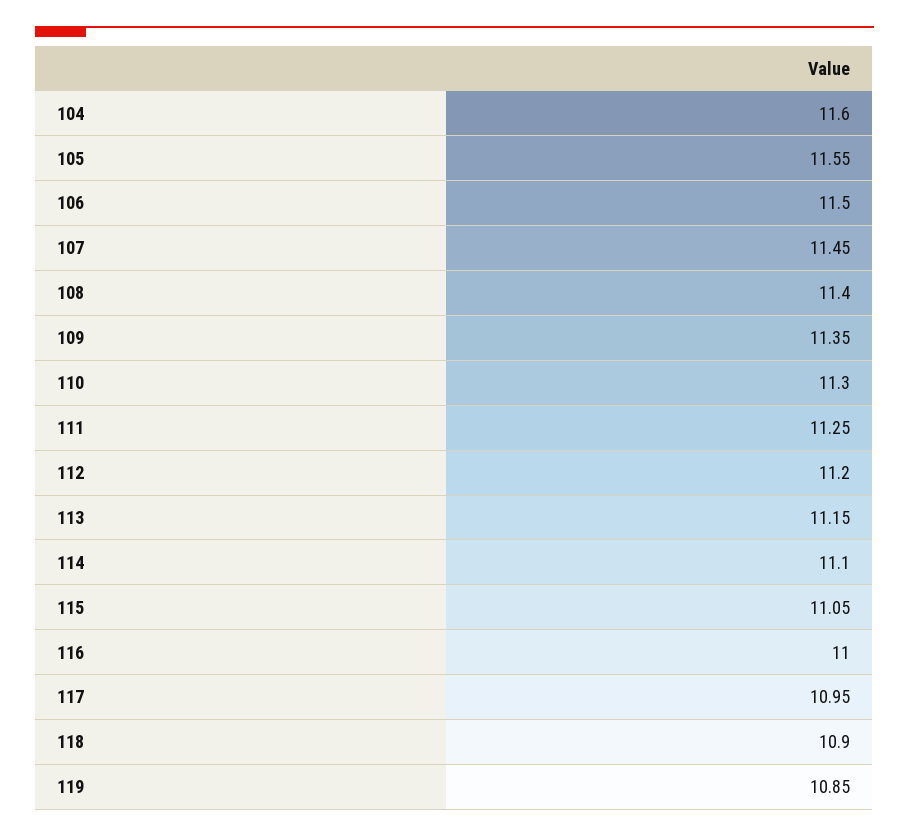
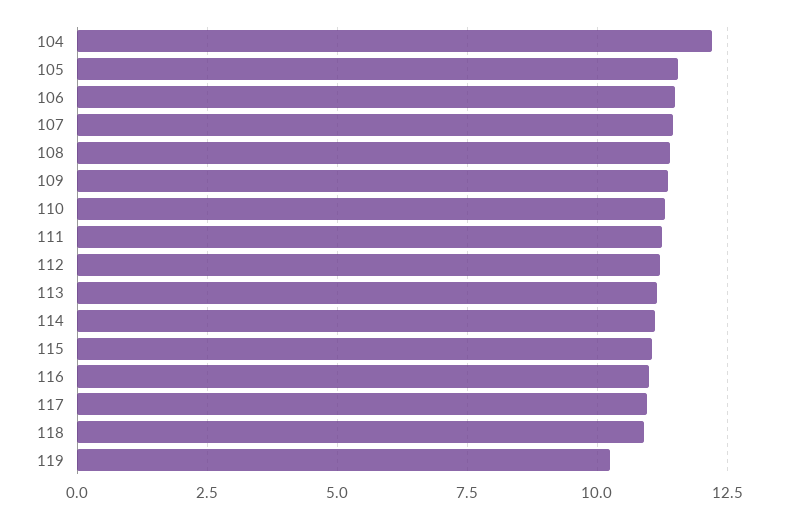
  {
-   "104": 11.6,
+   "104": 12.25,
    "105": 11.55,
    "106": 11.5,
    "107": 11.45,
    "108": 11.4,
    "109": 11.35,
    "110": 11.3,
    "111": 11.25,
    "112": 11.2,
    "113": 11.15,
    "114": 11.1,
    "115": 11.05,
    "116": 11,
    "117": 10.95,
    "118": 10.9,
-   "119": 10.85
+   "119": 10.25
  }

